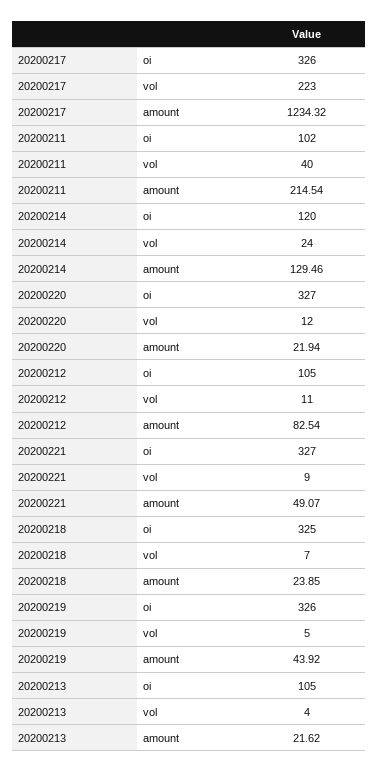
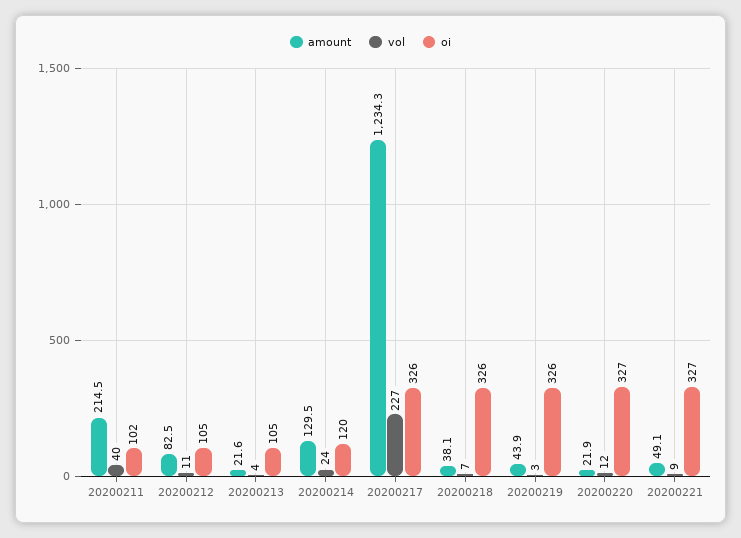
  {
    "oi": {
      "20200217": 326,
      "20200211": 102,
      "20200214": 120,
      "20200220": 327,
      "20200212": 105,
      "20200221": 327,
-     "20200218": 325,
+     "20200218": 326,
      "20200219": 326,
      "20200213": 105
    },
    "vol": {
-     "20200217": 223,
+     "20200217": 227,
      "20200211": 40,
      "20200214": 24,
      "20200220": 12,
      "20200212": 11,
      "20200221": 9,
      "20200218": 7,
-     "20200219": 5,
+     "20200219": 3,
      "20200213": 4
    },
    "amount": {
      "20200217": 1234.32,
      "20200211": 214.54,
      "20200214": 129.46,
      "20200220": 21.94,
      "20200212": 82.54,
      "20200221": 49.07,
-     "20200218": 23.85,
+     "20200218": 38.1,
      "20200219": 43.92,
      "20200213": 21.62
    }
  }

